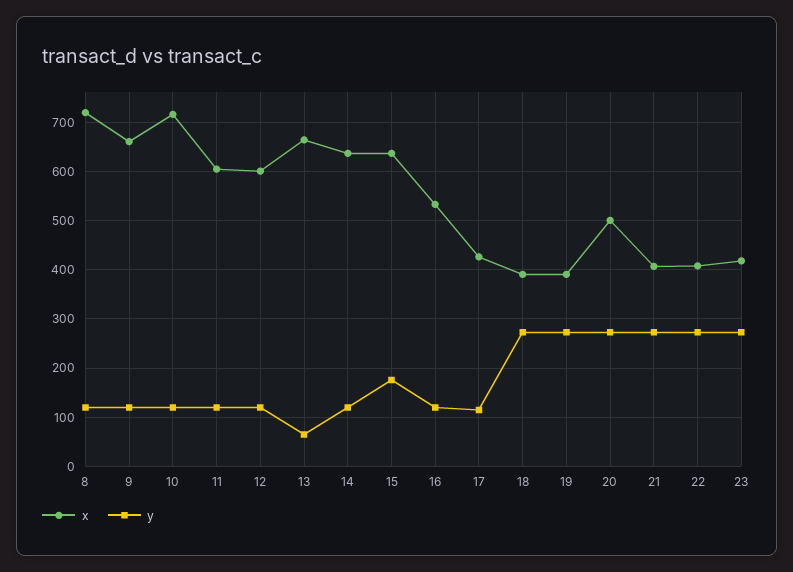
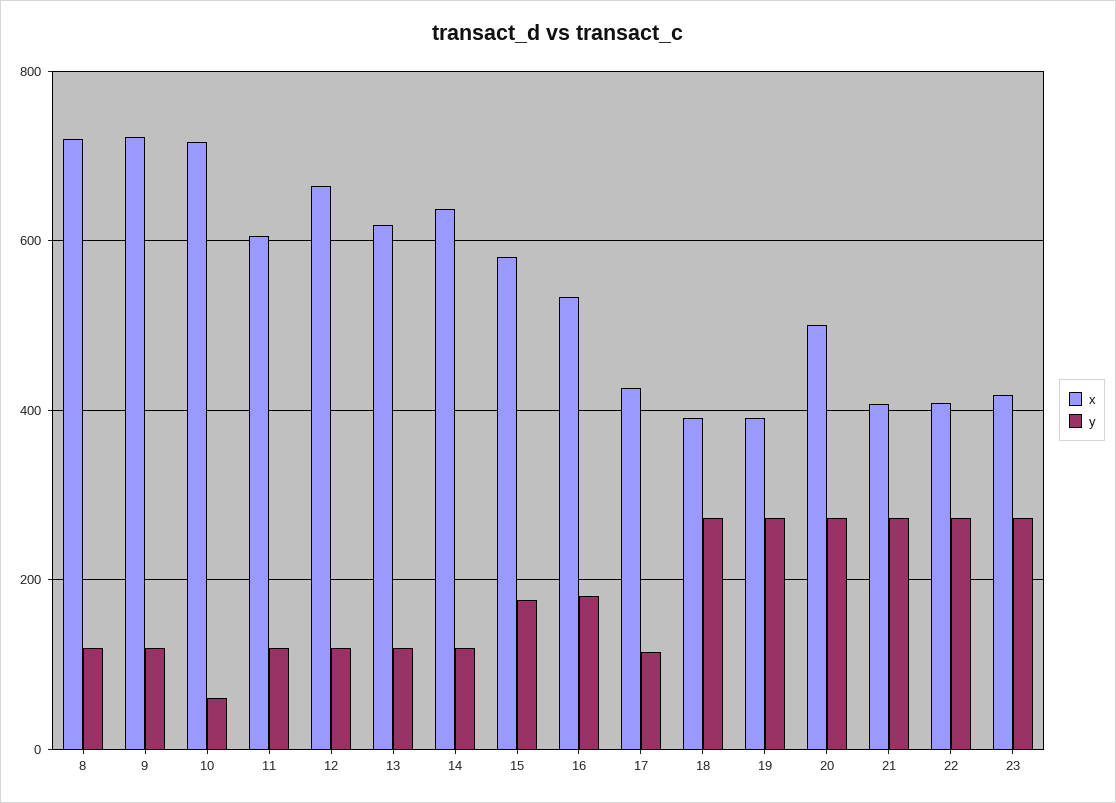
  {
    "x": {
      "8": 720,
-     "9": 660,
+     "9": 720,
      "10": 720,
      "11": 600,
-     "12": 600,
+     "12": 660,
-     "13": 660,
+     "13": 620,
      "14": 640,
-     "15": 640,
+     "15": 580,
      "16": 540,
      "17": 420,
      "18": 400,
      "19": 400,
      "20": 500,
      "21": 400,
      "22": 400,
      "23": 420
    },
    "y": {
      "8": 120,
      "9": 120,
-     "10": 120,
+     "10": 60,
      "11": 120,
      "12": 120,
-     "13": 60,
+     "13": 120,
      "14": 120,
      "15": 180,
-     "16": 120,
+     "16": 180,
      "17": 120,
      "18": 280,
      "19": 280,
      "20": 280,
      "21": 280,
      "22": 280,
      "23": 280
    }
  }

